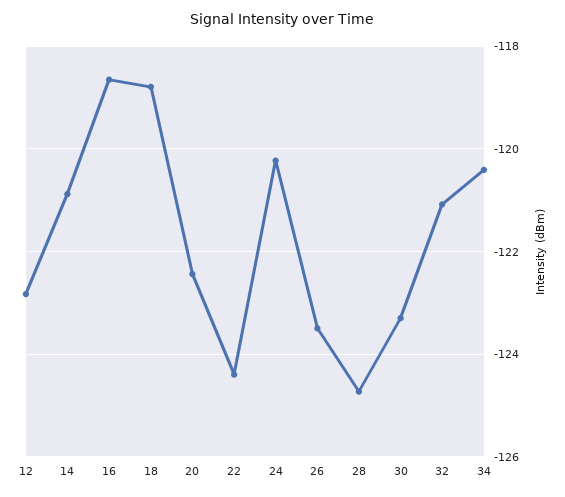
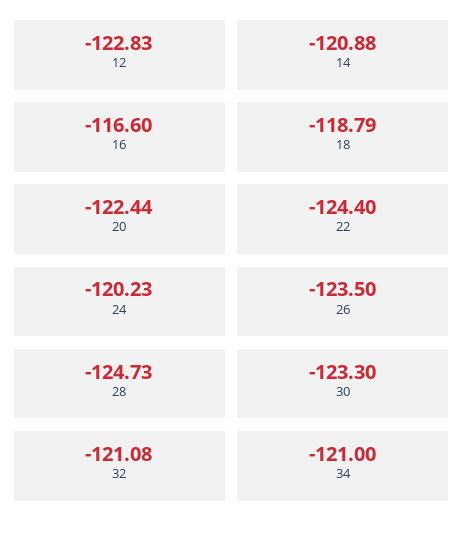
  {
    "12": -122.83,
    "14": -120.88,
-   "16": -118.6,
+   "16": -116.6,
    "18": -118.79,
    "20": -122.44,
    "22": -124.4,
    "24": -120.23,
    "26": -123.5,
    "28": -124.73,
    "30": -123.3,
    "32": -121.08,
-   "34": -120.4
+   "34": -121
  }

